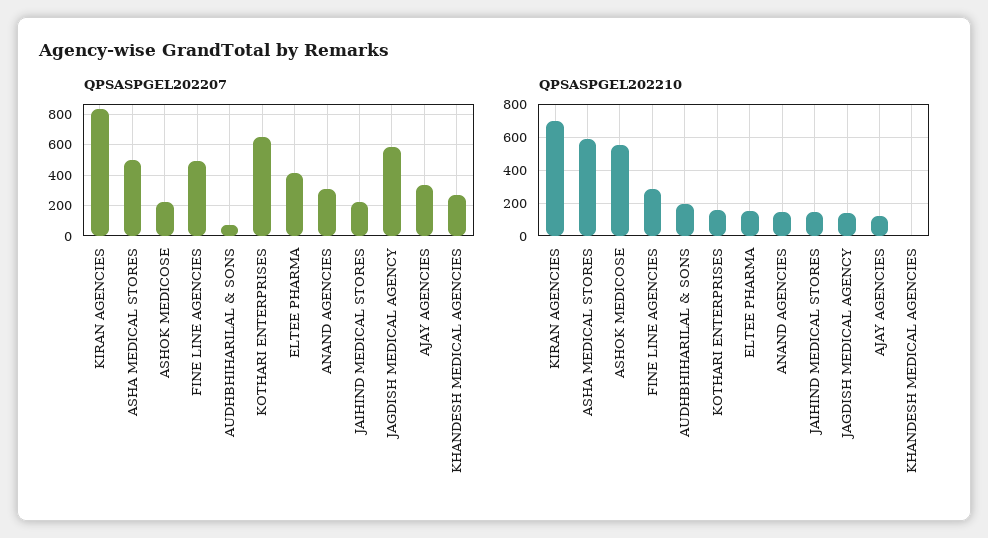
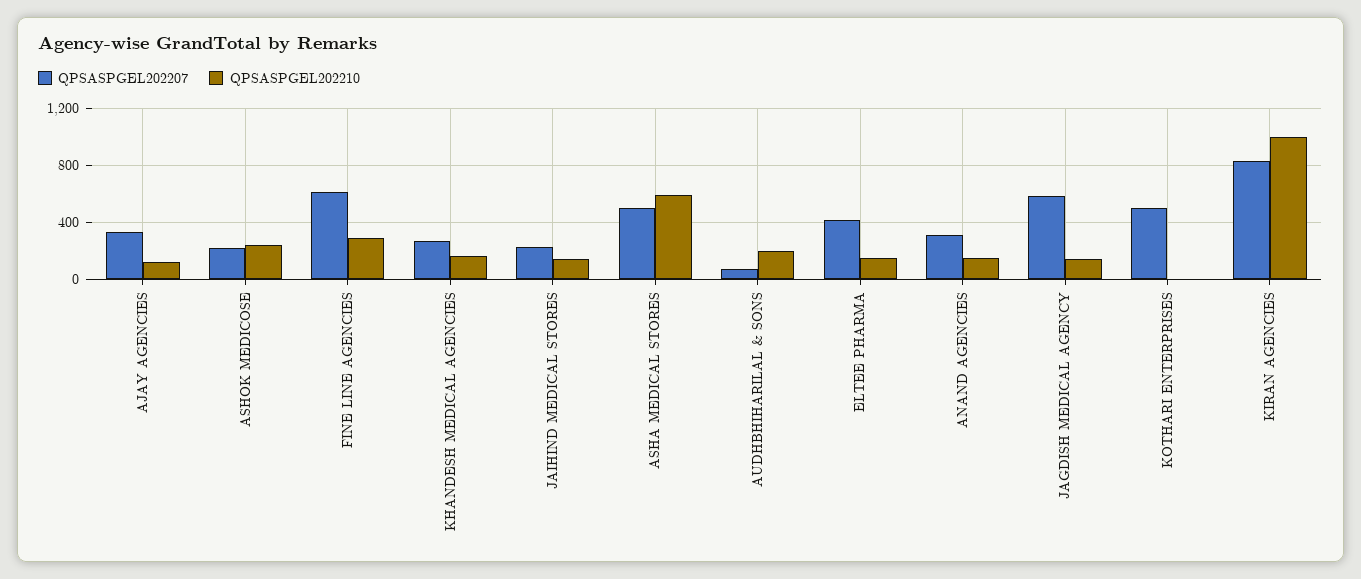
  {
    "QPSASPGEL202207": {
      "KIRAN AGENCIES": 850,
      "ASHA MEDICAL STORES": 500,
      "ASHOK MEDICOSE": 200,
-     "FINE LINE AGENCIES": 500,
+     "FINE LINE AGENCIES": 600,
      "AUDHBHIHARILAL & SONS": 50,
-     "KOTHARI ENTERPRISES": 650,
+     "KOTHARI ENTERPRISES": 500,
      "ELTEE PHARMA": 400,
      "ANAND AGENCIES": 300,
      "JAIHIND MEDICAL STORES": 200,
      "JAGDISH MEDICAL AGENCY": 600,
      "AJAY AGENCIES": 350,
      "KHANDESH MEDICAL AGENCIES": 250
    },
    "QPSASPGEL202210": {
-     "KIRAN AGENCIES": 700,
+     "KIRAN AGENCIES": 1000,
      "ASHA MEDICAL STORES": 600,
-     "ASHOK MEDICOSE": 550,
+     "ASHOK MEDICOSE": 250,
      "FINE LINE AGENCIES": 300,
      "AUDHBHIHARILAL & SONS": 200,
-     "KOTHARI ENTERPRISES": 150,
+     "KOTHARI ENTERPRISES": 0,
      "ELTEE PHARMA": 150,
      "ANAND AGENCIES": 150,
      "JAIHIND MEDICAL STORES": 150,
      "JAGDISH MEDICAL AGENCY": 150,
      "AJAY AGENCIES": 100,
-     "KHANDESH MEDICAL AGENCIES": 0
+     "KHANDESH MEDICAL AGENCIES": 150
    }
  }

